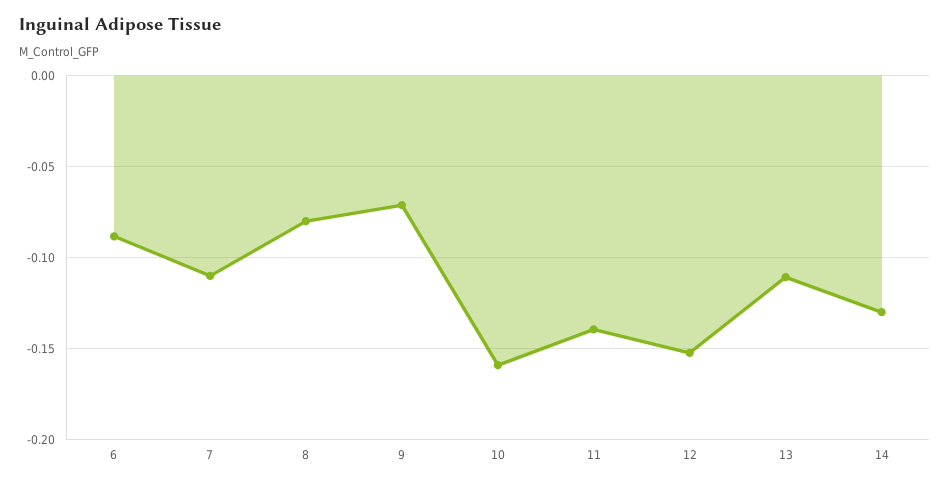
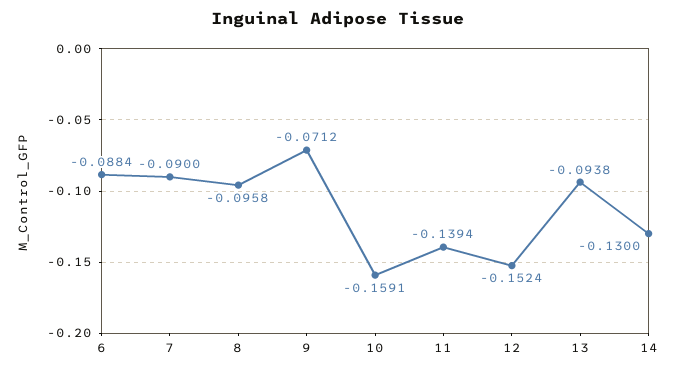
  {
    "6": -0.0884,
-   "7": -0.11,
+   "7": -0.09,
-   "8": -0.08,
+   "8": -0.0958,
    "9": -0.0712,
    "10": -0.1591,
    "11": -0.1394,
    "12": -0.1524,
-   "13": -0.11,
+   "13": -0.0938,
    "14": -0.13
  }

